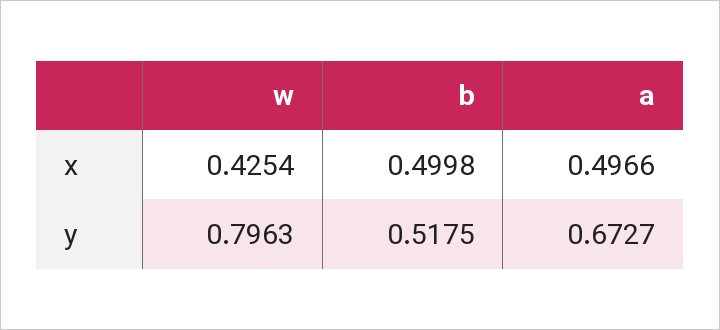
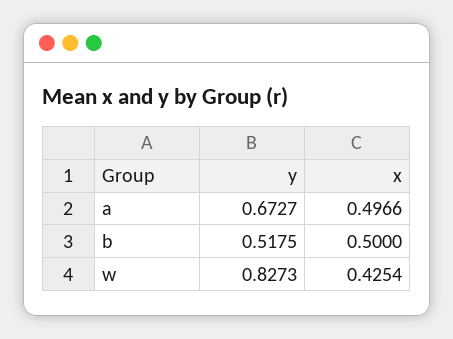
  {
    "w": {
      "x": 0.4254,
-     "y": 0.7963
+     "y": 0.8273
    },
    "b": {
-     "x": 0.4998,
+     "x": 0.5,
      "y": 0.5175
    },
    "a": {
      "x": 0.4966,
      "y": 0.6727
    }
  }

